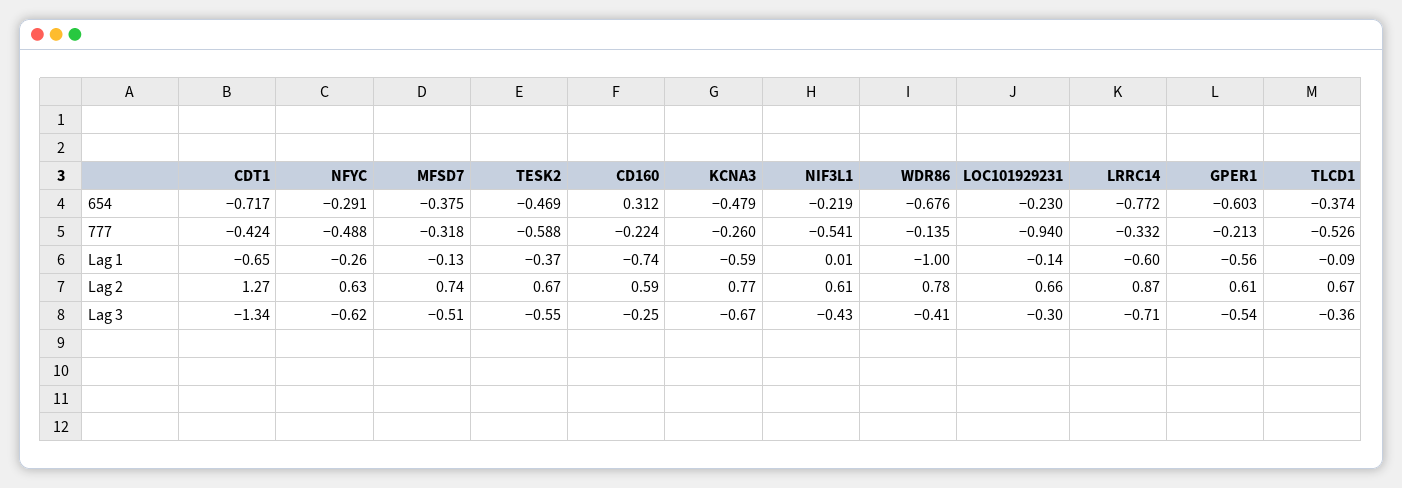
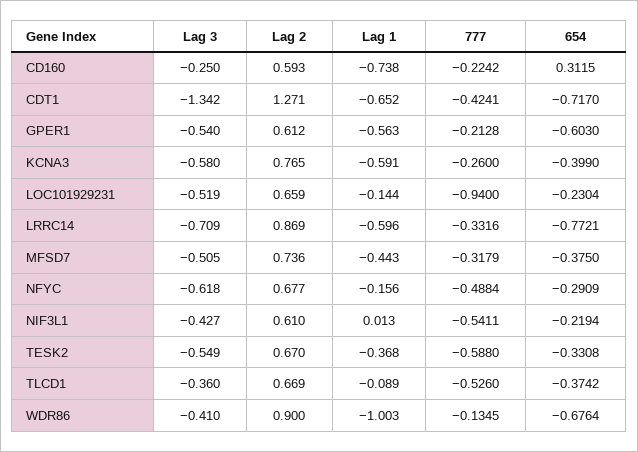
  {
    "CDT1": {
      "654": -0.717,
      "777": -0.4241,
      "Lag 1": -0.652,
      "Lag 2": 1.271,
      "Lag 3": -1.342
    },
    "NFYC": {
      "654": -0.2909,
      "777": -0.4884,
-     "Lag 1": -0.26,
+     "Lag 1": -0.156,
-     "Lag 2": 0.63,
+     "Lag 2": 0.677,
      "Lag 3": -0.618
    },
    "MFSD7": {
      "654": -0.375,
      "777": -0.3179,
-     "Lag 1": -0.13,
+     "Lag 1": -0.443,
      "Lag 2": 0.736,
      "Lag 3": -0.505
    },
    "TESK2": {
-     "654": -0.469,
+     "654": -0.3308,
      "777": -0.588,
      "Lag 1": -0.368,
      "Lag 2": 0.67,
      "Lag 3": -0.549
    },
    "CD160": {
      "654": 0.3115,
      "777": -0.2242,
      "Lag 1": -0.738,
      "Lag 2": 0.593,
      "Lag 3": -0.25
    },
    "KCNA3": {
-     "654": -0.479,
+     "654": -0.399,
      "777": -0.26,
      "Lag 1": -0.591,
      "Lag 2": 0.765,
-     "Lag 3": -0.67
+     "Lag 3": -0.58
    },
    "NIF3L1": {
      "654": -0.2194,
      "777": -0.5411,
      "Lag 1": 0.013,
      "Lag 2": 0.61,
      "Lag 3": -0.427
    },
    "WDR86": {
      "654": -0.6764,
      "777": -0.1345,
      "Lag 1": -1.003,
-     "Lag 2": 0.78,
+     "Lag 2": 0.9,
      "Lag 3": -0.41
    },
    "LOC101929231": {
      "654": -0.2304,
      "777": -0.94,
      "Lag 1": -0.144,
      "Lag 2": 0.659,
-     "Lag 3": -0.3
+     "Lag 3": -0.519
    },
    "LRRC14": {
      "654": -0.7721,
      "777": -0.3316,
      "Lag 1": -0.596,
      "Lag 2": 0.869,
      "Lag 3": -0.709
    },
    "GPER1": {
      "654": -0.603,
      "777": -0.2128,
      "Lag 1": -0.563,
      "Lag 2": 0.612,
      "Lag 3": -0.54
    },
    "TLCD1": {
      "654": -0.3742,
      "777": -0.526,
      "Lag 1": -0.089,
      "Lag 2": 0.669,
      "Lag 3": -0.36
    }
  }

